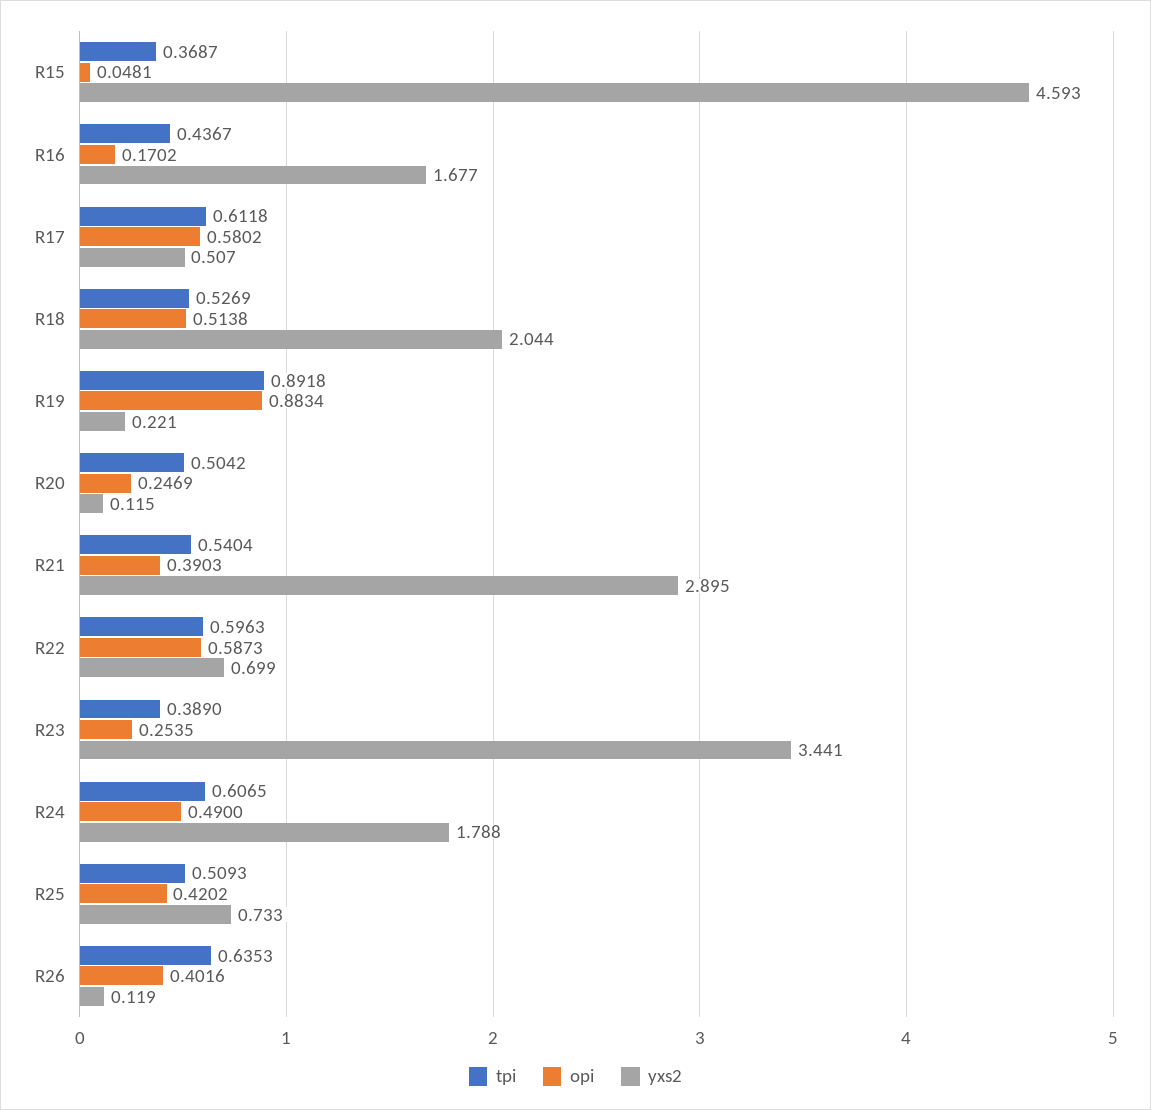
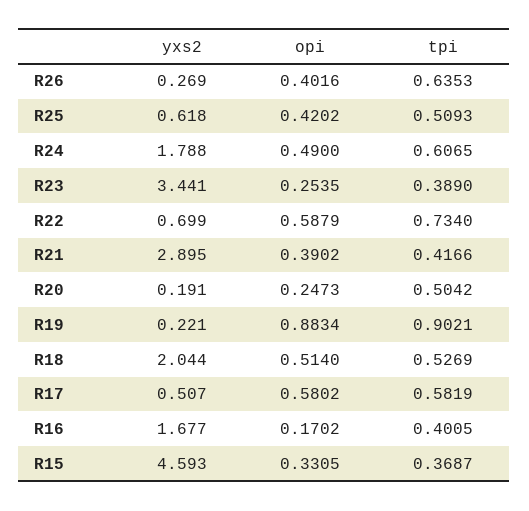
  {
    "tpi": {
      "R15": 0.3687,
-     "R16": 0.4367,
+     "R16": 0.4005,
-     "R17": 0.6118,
+     "R17": 0.5819,
      "R18": 0.5269,
-     "R19": 0.8918,
+     "R19": 0.9021,
      "R20": 0.5042,
-     "R21": 0.5404,
+     "R21": 0.4166,
-     "R22": 0.5963,
+     "R22": 0.734,
      "R23": 0.389,
      "R24": 0.6065,
      "R25": 0.5093,
      "R26": 0.6353
    },
    "opi": {
-     "R15": 0.0481,
+     "R15": 0.3305,
      "R16": 0.1702,
      "R17": 0.5802,
-     "R18": 0.5138,
+     "R18": 0.514,
      "R19": 0.8834,
-     "R20": 0.2469,
+     "R20": 0.2473,
-     "R21": 0.3903,
+     "R21": 0.3902,
-     "R22": 0.5873,
+     "R22": 0.5879,
      "R23": 0.2535,
      "R24": 0.49,
      "R25": 0.4202,
      "R26": 0.4016
    },
    "yxs2": {
      "R15": 4.593,
      "R16": 1.677,
      "R17": 0.507,
      "R18": 2.044,
      "R19": 0.221,
-     "R20": 0.115,
+     "R20": 0.191,
      "R21": 2.895,
      "R22": 0.699,
      "R23": 3.441,
      "R24": 1.788,
-     "R25": 0.733,
+     "R25": 0.618,
-     "R26": 0.119
+     "R26": 0.269
    }
  }

